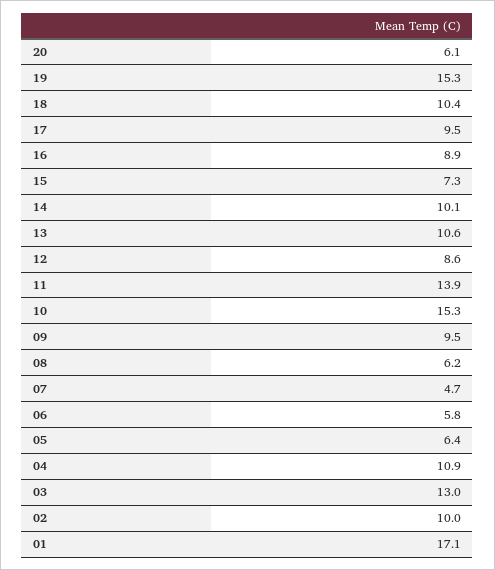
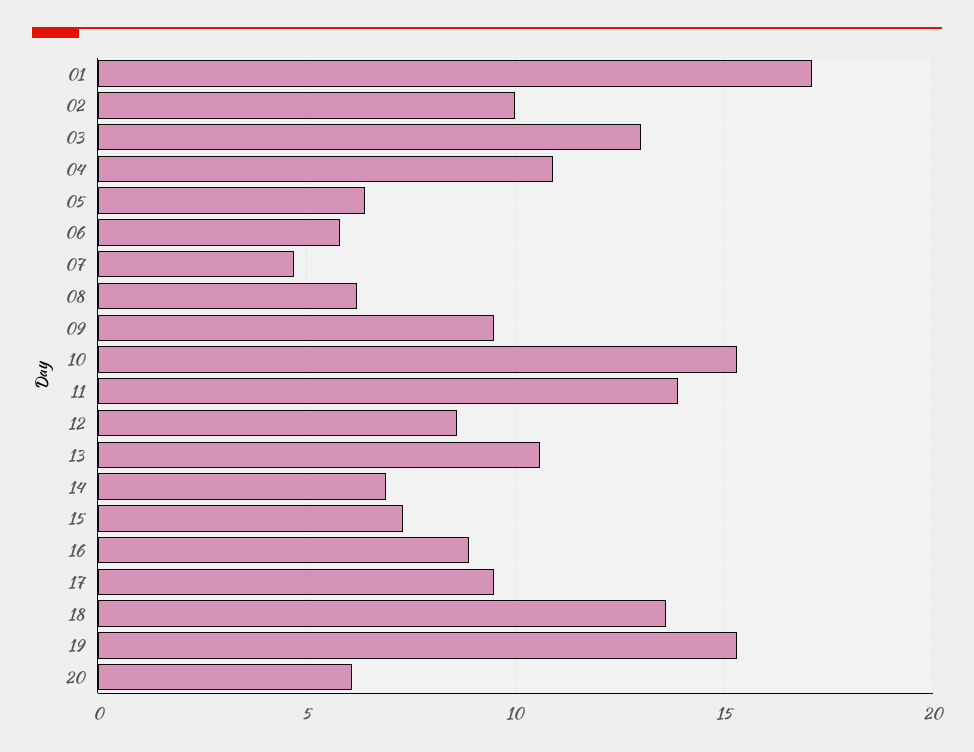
  {
    "20": 6.1,
    "19": 15.3,
-   "18": 10.4,
+   "18": 13.5,
    "17": 9.5,
    "16": 8.9,
    "15": 7.3,
-   "14": 10.1,
+   "14": 7,
    "13": 10.6,
    "12": 8.6,
    "11": 13.9,
    "10": 15.3,
    "09": 9.5,
    "08": 6.2,
    "07": 4.7,
    "06": 5.8,
    "05": 6.4,
    "04": 10.9,
    "03": 13,
    "02": 10,
    "01": 17.1
  }

